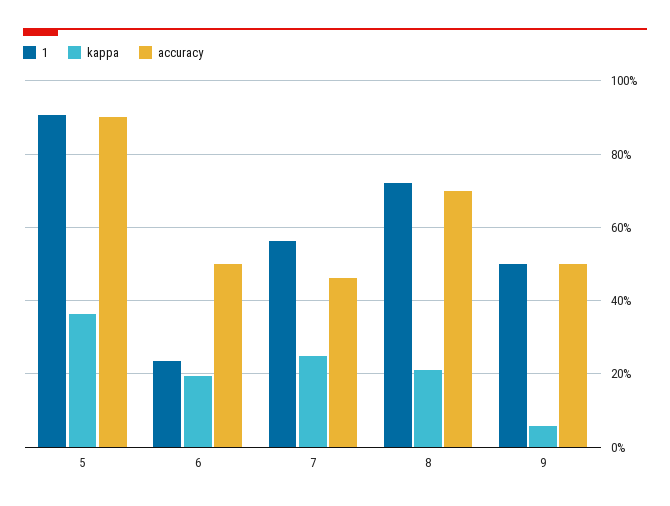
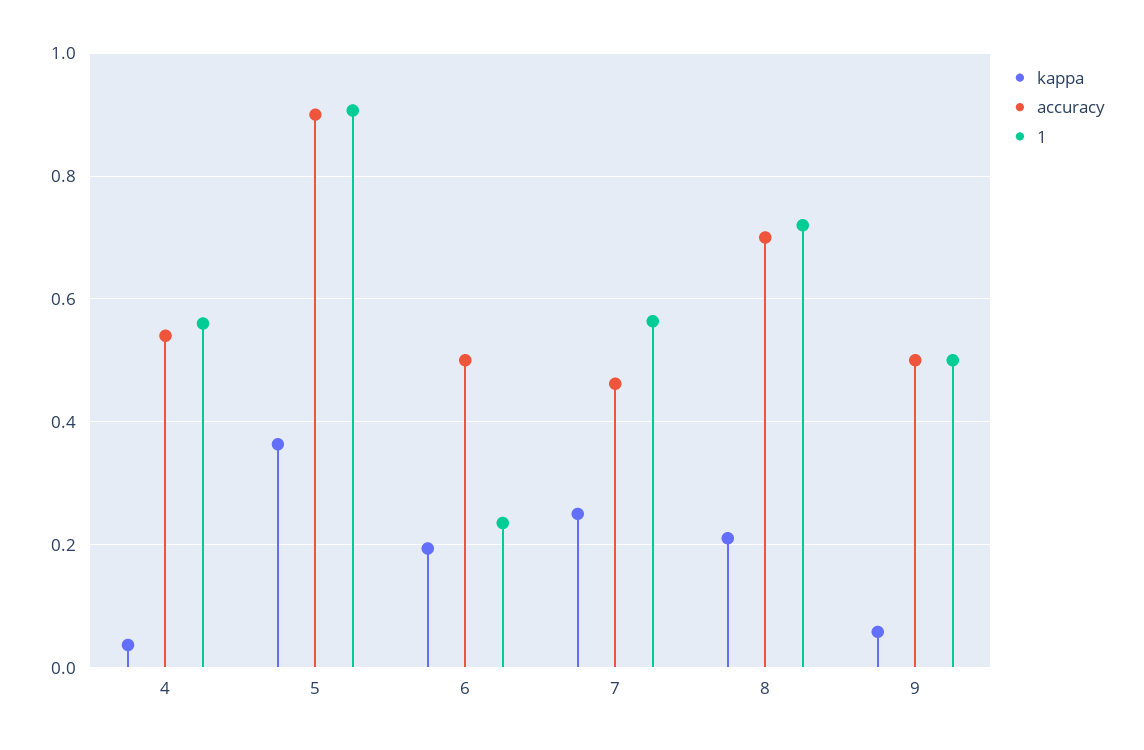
  {
    "1": {
      "5": 0.9,
      "6": 0.24,
      "7": 0.56,
      "8": 0.72,
-     "9": 0.5
+     "9": 0.5,
+     "4": 0.56
    },
    "kappa": {
      "5": 0.36,
      "6": 0.2,
      "7": 0.26,
      "8": 0.22,
-     "9": 0.06
+     "9": 0.06,
+     "4": 0.04
    },
    "accuracy": {
      "5": 0.9,
      "6": 0.5,
      "7": 0.46,
      "8": 0.7,
-     "9": 0.5
+     "9": 0.5,
+     "4": 0.54
    }
  }

